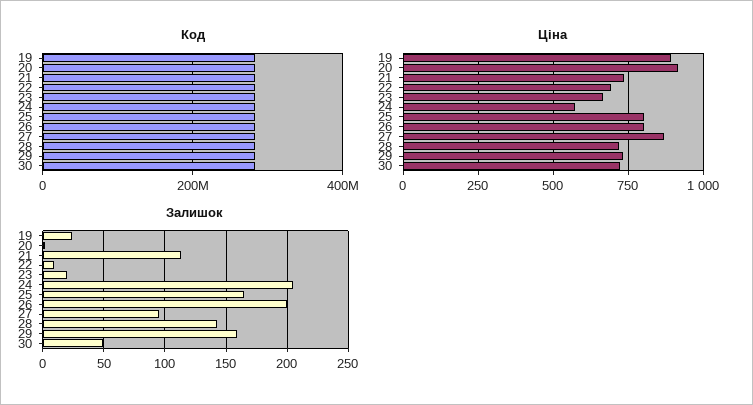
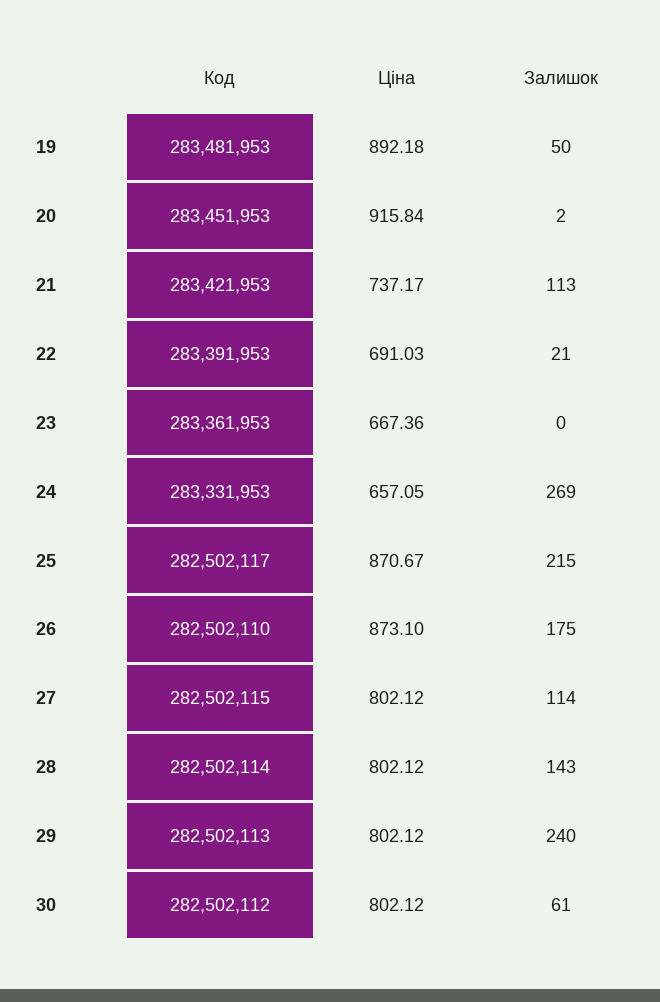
  {
    "Код": {
      "19": 283481953,
      "20": 283451953,
      "21": 283421953,
      "22": 283391953,
      "23": 283361953,
      "24": 283331953,
      "25": 282502117,
      "26": 282502110,
      "27": 282502115,
      "28": 282502114,
      "29": 282502113,
      "30": 282502112
    },
    "Ціна": {
      "19": 892.18,
      "20": 915.84,
      "21": 737.17,
      "22": 691.03,
      "23": 667.36,
-     "24": 575,
+     "24": 657.05,
-     "25": 800,
+     "25": 870.67,
-     "26": 800,
+     "26": 873.1,
-     "27": 875,
+     "27": 802.12,
-     "28": 725,
+     "28": 802.12,
-     "29": 725,
+     "29": 802.12,
-     "30": 725
+     "30": 802.12
    },
    "Залишок": {
-     "19": 25,
+     "19": 50,
      "20": 2,
      "21": 113,
-     "22": 10,
+     "22": 21,
-     "23": 20,
+     "23": 0,
-     "24": 205,
+     "24": 269,
-     "25": 165,
+     "25": 215,
-     "26": 200,
+     "26": 175,
-     "27": 95,
+     "27": 114,
      "28": 143,
-     "29": 160,
+     "29": 240,
-     "30": 50
+     "30": 61
    }
  }

